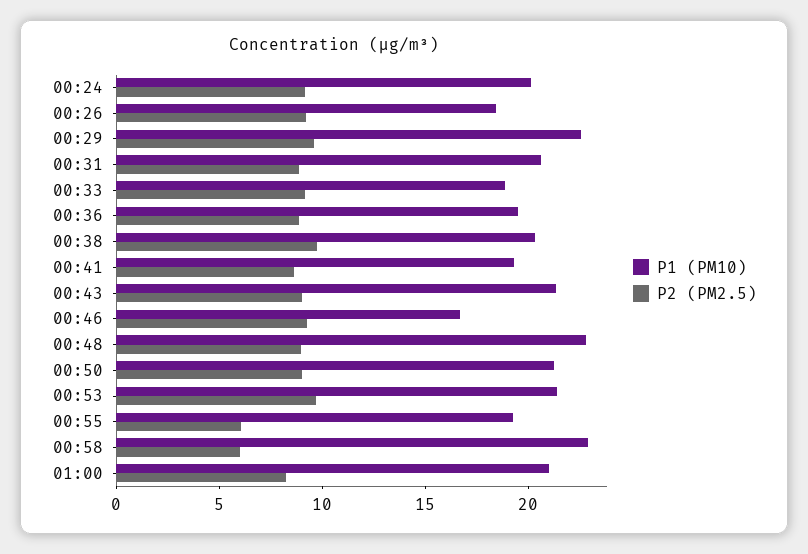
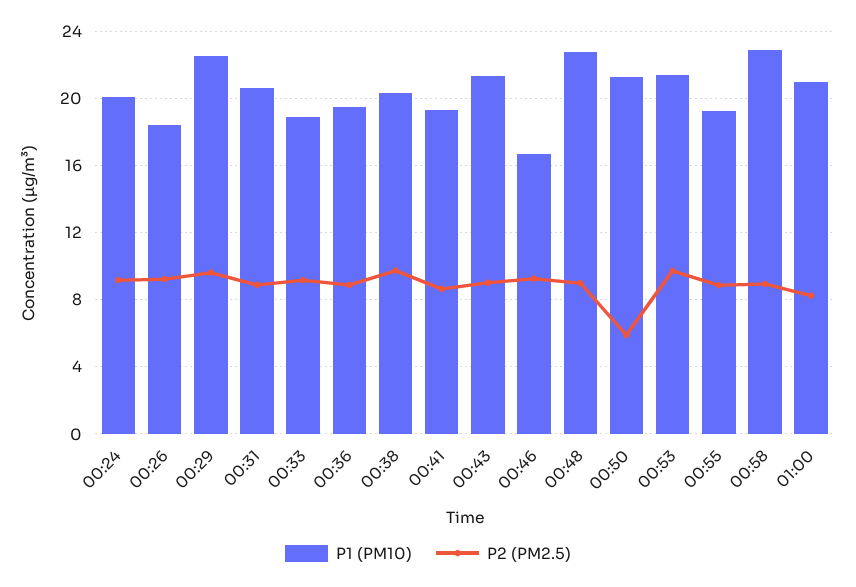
  {
    "P1 (PM10)": {
      "00:24": 20,
      "00:26": 18.5,
      "00:29": 22.5,
      "00:31": 20.5,
      "00:33": 19,
      "00:36": 19.5,
      "00:38": 20.5,
      "00:41": 19.5,
      "00:43": 21.5,
      "00:46": 16.5,
      "00:48": 23,
      "00:50": 21.5,
      "00:53": 21.5,
      "00:55": 19.5,
      "00:58": 23,
      "01:00": 21
    },
    "P2 (PM2.5)": {
      "00:24": 9,
      "00:26": 9,
      "00:29": 9.5,
      "00:31": 9,
      "00:33": 9,
      "00:36": 9,
      "00:38": 10,
      "00:41": 8.5,
      "00:43": 9,
      "00:46": 9.5,
      "00:48": 9,
-     "00:50": 9,
+     "00:50": 6,
      "00:53": 9.5,
-     "00:55": 6,
+     "00:55": 9,
-     "00:58": 6,
+     "00:58": 9,
      "01:00": 8.5
    }
  }

